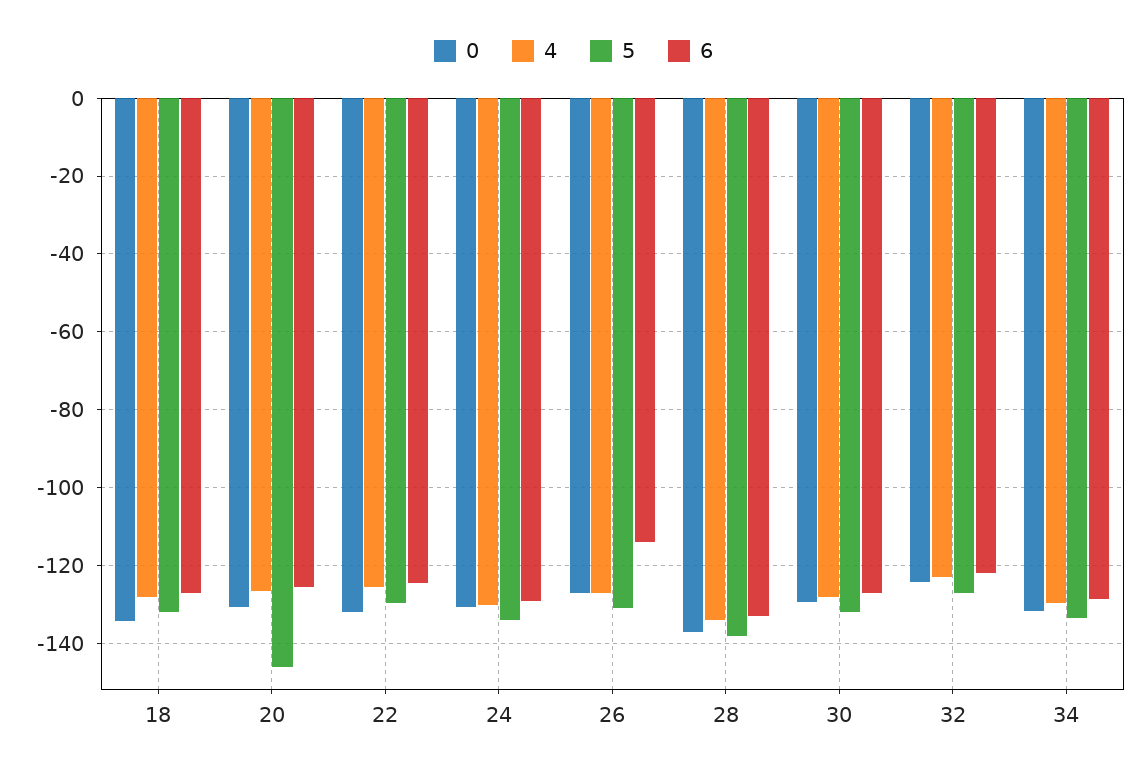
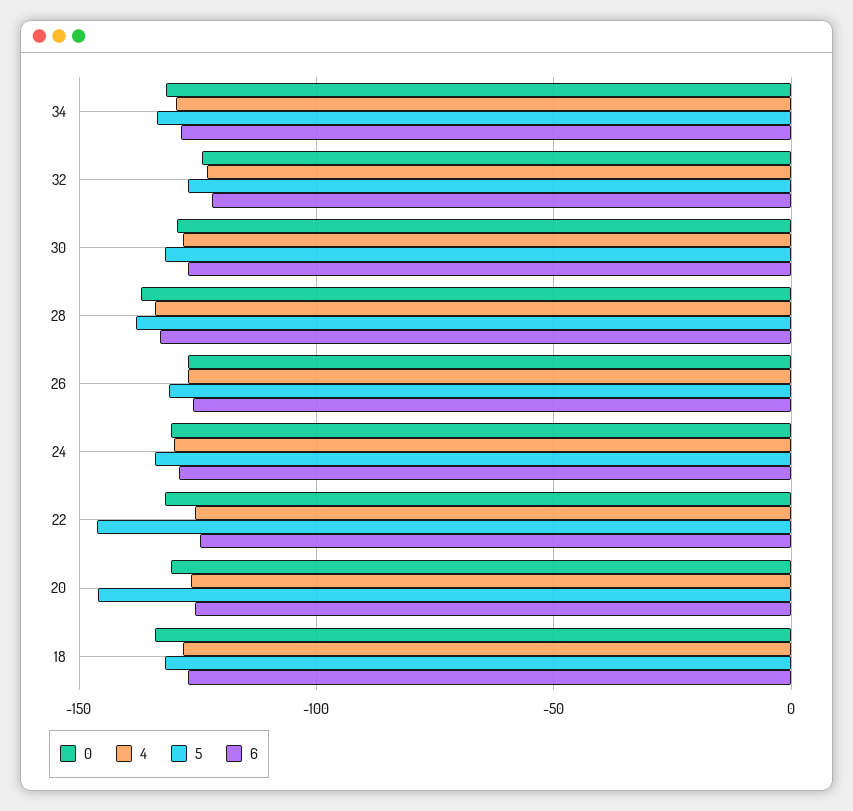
  {
    "0": {
      "18": -134,
      "20": -130,
      "22": -132,
      "24": -130,
      "26": -128,
      "28": -138,
      "30": -130,
      "32": -124,
      "34": -132
    },
    "4": {
      "18": -128,
      "20": -126,
      "22": -126,
      "24": -130,
      "26": -128,
      "28": -134,
      "30": -128,
      "32": -124,
      "34": -130
    },
    "5": {
      "18": -132,
      "20": -146,
-     "22": -130,
+     "22": -145,
      "24": -134,
      "26": -132,
      "28": -138,
      "30": -132,
      "32": -128,
      "34": -134
    },
    "6": {
      "18": -128,
      "20": -126,
      "22": -124,
      "24": -130,
-     "26": -114,
+     "26": -125,
      "28": -134,
      "30": -128,
      "32": -122,
      "34": -128
    }
  }

